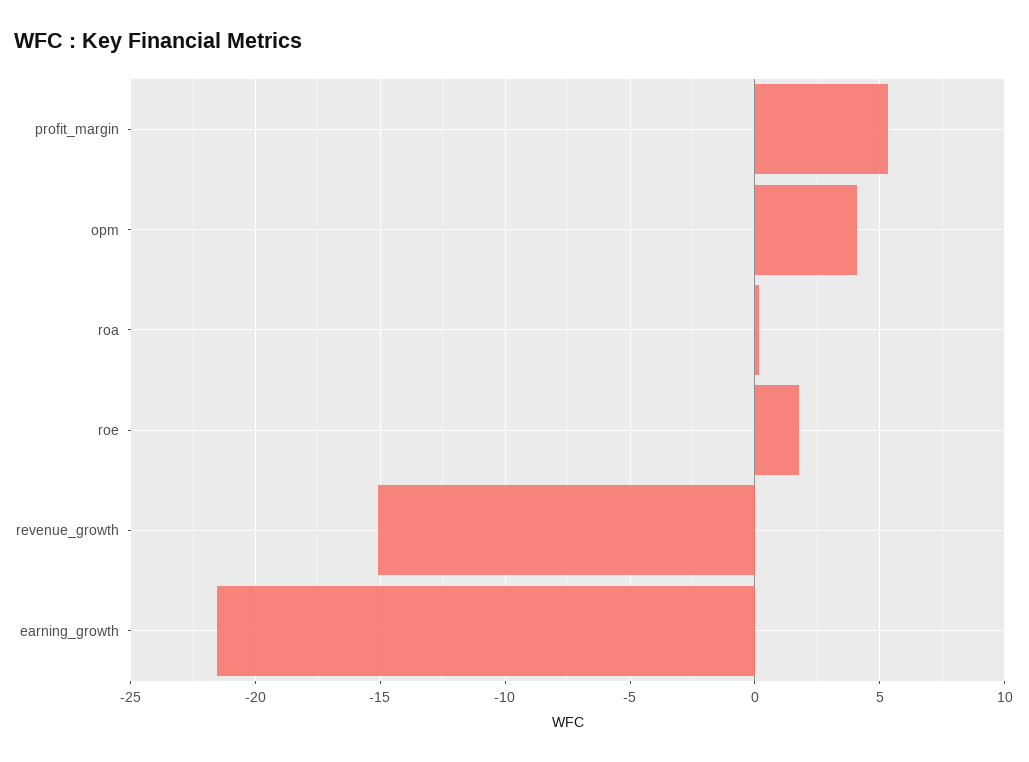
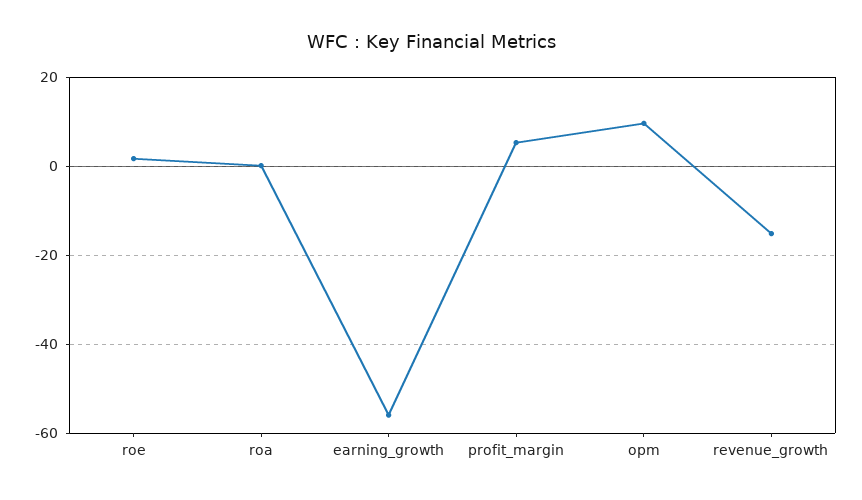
  {
    "profit_margin": 5.5,
-   "opm": 4,
+   "opm": 10,
    "roa": 0,
    "roe": 2,
    "revenue_growth": -15,
-   "earning_growth": -21.5
+   "earning_growth": -56
  }

